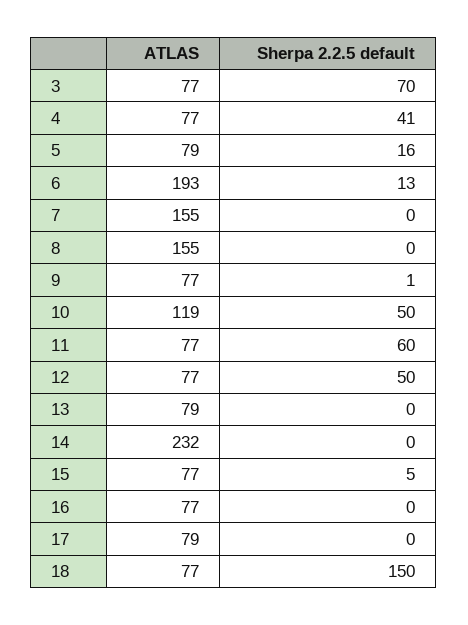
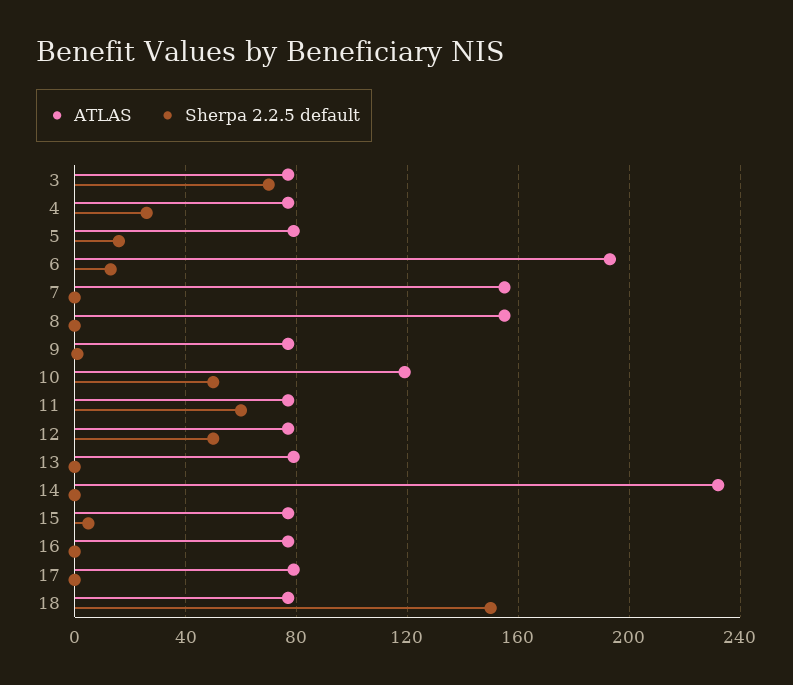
  {
    "ATLAS": {
      "3": 77,
      "4": 77,
      "5": 79,
      "6": 193,
      "7": 155,
      "8": 155,
      "9": 77,
      "10": 119,
      "11": 77,
      "12": 77,
      "13": 79,
      "14": 232,
      "15": 77,
      "16": 77,
      "17": 79,
      "18": 77
    },
    "Sherpa 2.2.5 default": {
      "3": 70,
-     "4": 41,
+     "4": 25,
      "5": 16,
      "6": 13,
      "7": 0,
      "8": 0,
      "9": 1,
      "10": 50,
      "11": 60,
      "12": 50,
      "13": 0,
      "14": 0,
      "15": 5,
      "16": 0,
      "17": 0,
      "18": 150
    }
  }

